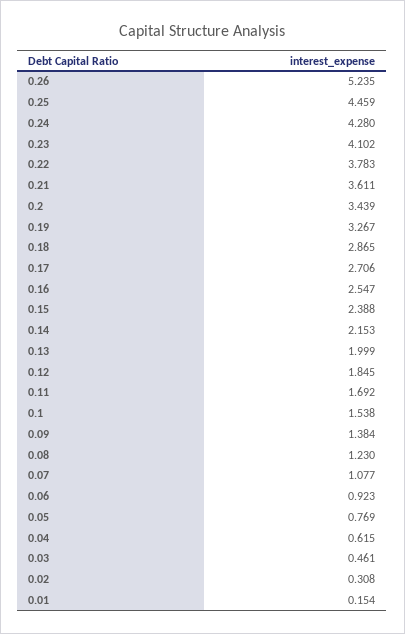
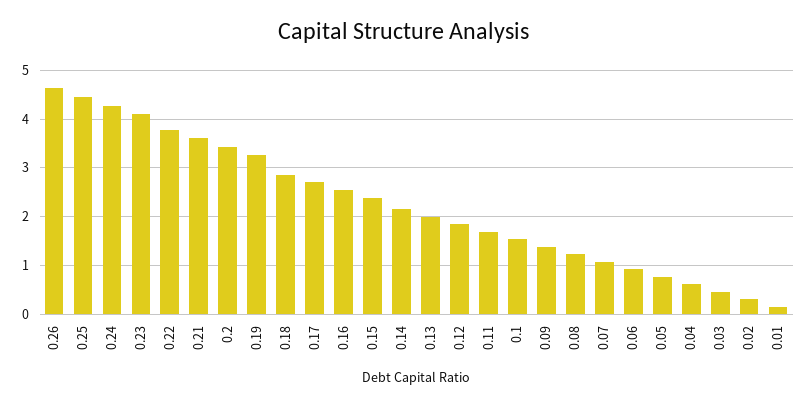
  {
-   "0.26": 5.235,
+   "0.26": 4.6,
    "0.25": 4.459,
    "0.24": 4.28,
    "0.23": 4.102,
    "0.22": 3.783,
    "0.21": 3.611,
    "0.2": 3.439,
    "0.19": 3.267,
    "0.18": 2.865,
    "0.17": 2.706,
    "0.16": 2.547,
    "0.15": 2.388,
    "0.14": 2.153,
    "0.13": 1.999,
    "0.12": 1.845,
    "0.11": 1.692,
    "0.1": 1.538,
    "0.09": 1.384,
    "0.08": 1.23,
    "0.07": 1.077,
    "0.06": 0.923,
    "0.05": 0.769,
    "0.04": 0.615,
    "0.03": 0.461,
    "0.02": 0.308,
    "0.01": 0.154
  }

